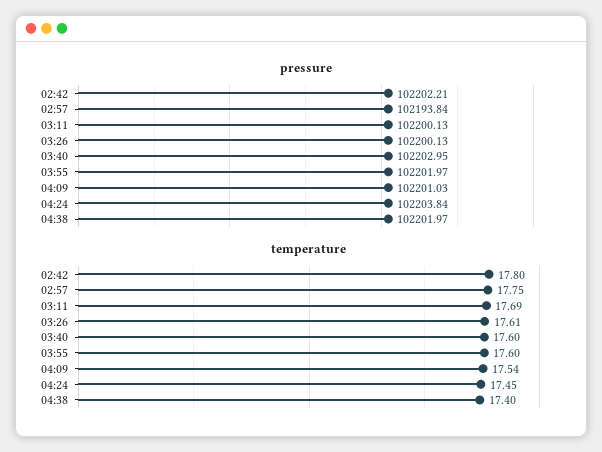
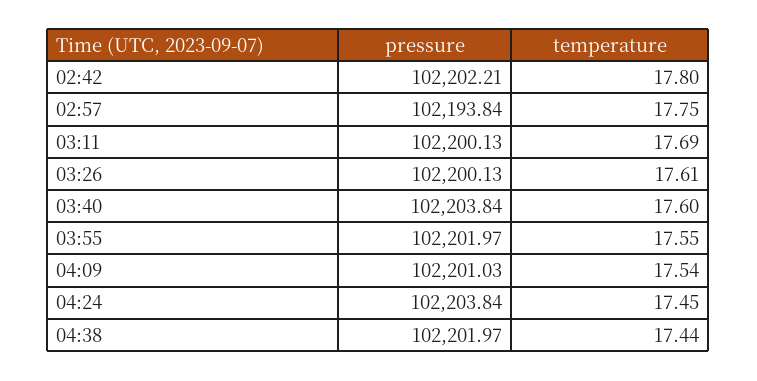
  {
    "pressure": {
      "02:42": 102202.21,
      "02:57": 102193.84,
      "03:11": 102200.13,
      "03:26": 102200.13,
-     "03:40": 102202.95,
+     "03:40": 102203.84,
      "03:55": 102201.97,
      "04:09": 102201.03,
      "04:24": 102203.84,
      "04:38": 102201.97
    },
    "temperature": {
      "02:42": 17.8,
      "02:57": 17.75,
      "03:11": 17.69,
      "03:26": 17.61,
      "03:40": 17.6,
-     "03:55": 17.6,
+     "03:55": 17.55,
      "04:09": 17.54,
      "04:24": 17.45,
-     "04:38": 17.4
+     "04:38": 17.44
    }
  }

